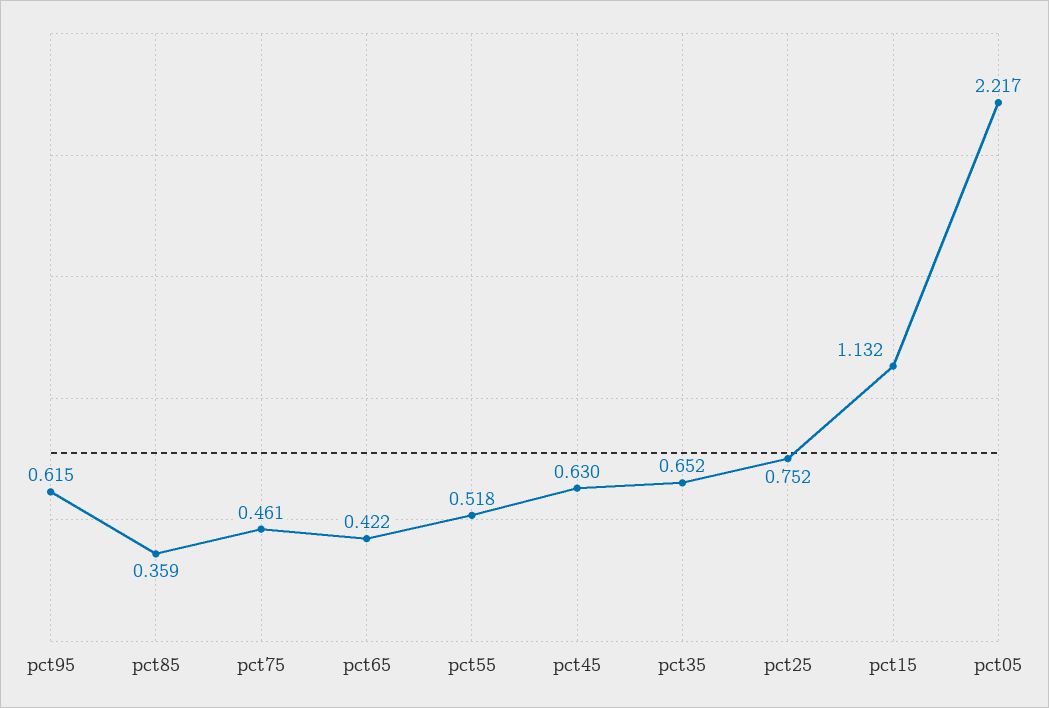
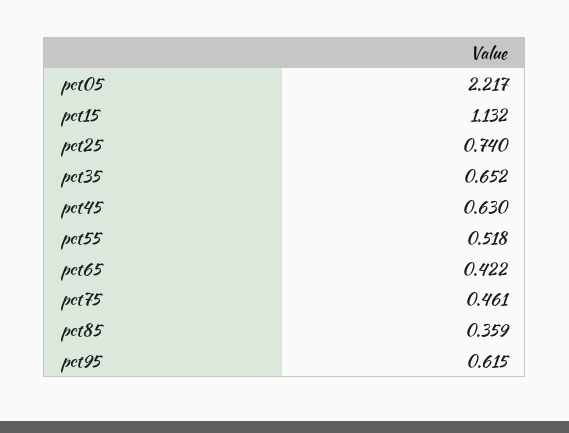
  {
    "pct95": 0.615,
    "pct85": 0.359,
    "pct75": 0.461,
    "pct65": 0.422,
    "pct55": 0.518,
    "pct45": 0.63,
    "pct35": 0.652,
-   "pct25": 0.752,
+   "pct25": 0.74,
    "pct15": 1.132,
    "pct05": 2.217
  }

